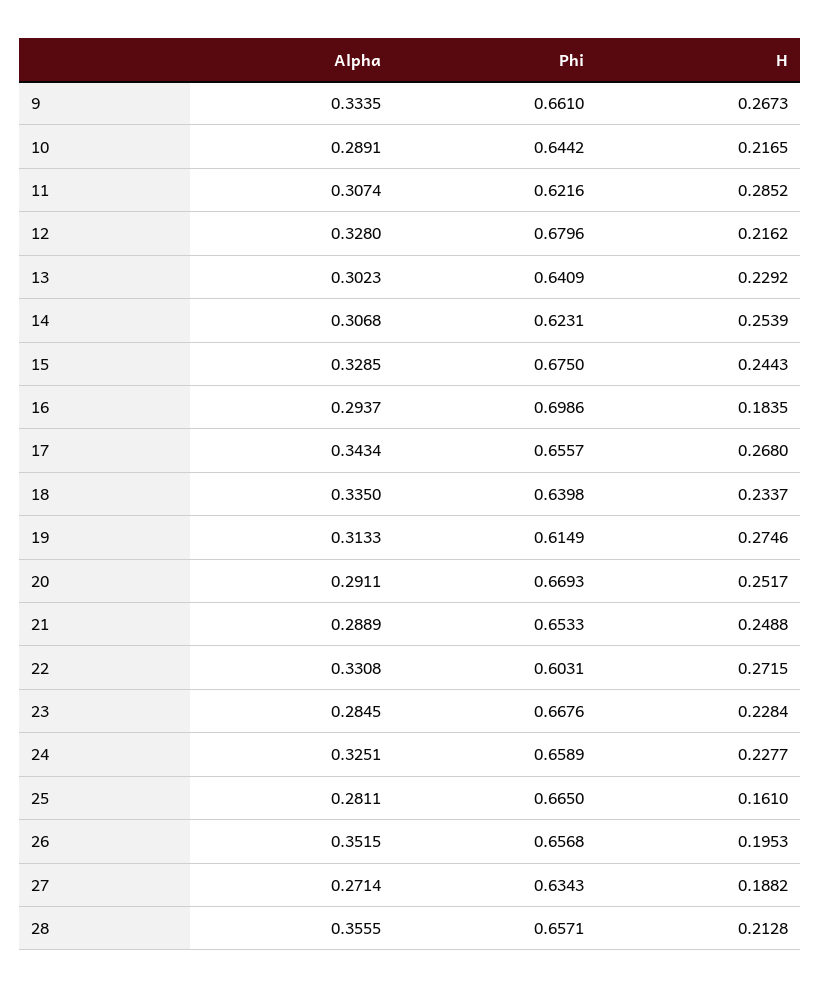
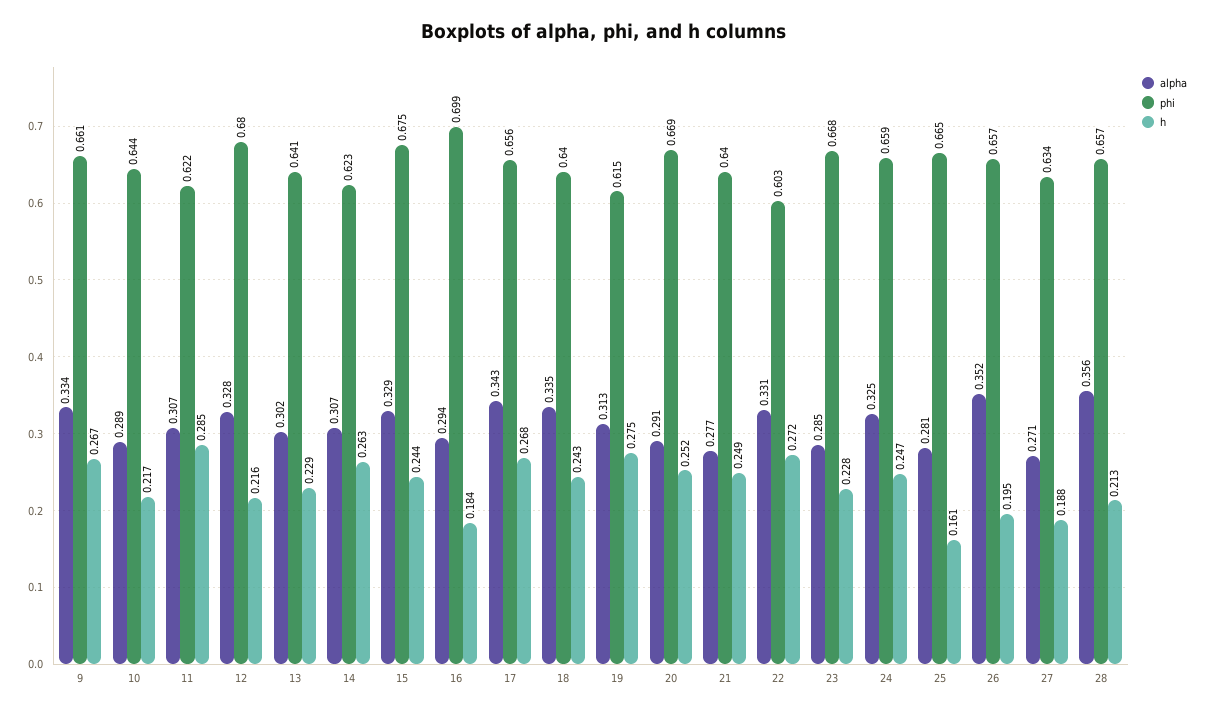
  {
    "Alpha": {
      "9": 0.3335,
      "10": 0.2891,
      "11": 0.3074,
      "12": 0.328,
      "13": 0.3023,
      "14": 0.3068,
      "15": 0.3285,
      "16": 0.2937,
      "17": 0.3434,
      "18": 0.335,
      "19": 0.3133,
      "20": 0.2911,
-     "21": 0.2889,
+     "21": 0.277,
      "22": 0.3308,
      "23": 0.2845,
      "24": 0.3251,
      "25": 0.2811,
      "26": 0.3515,
      "27": 0.2714,
      "28": 0.3555
    },
    "Phi": {
      "9": 0.661,
      "10": 0.6442,
      "11": 0.6216,
      "12": 0.6796,
      "13": 0.6409,
      "14": 0.6231,
      "15": 0.675,
      "16": 0.6986,
      "17": 0.6557,
      "18": 0.6398,
      "19": 0.6149,
      "20": 0.6693,
-     "21": 0.6533,
+     "21": 0.64,
      "22": 0.6031,
      "23": 0.6676,
      "24": 0.6589,
      "25": 0.665,
      "26": 0.6568,
      "27": 0.6343,
      "28": 0.6571
    },
    "H": {
      "9": 0.2673,
      "10": 0.2165,
      "11": 0.2852,
      "12": 0.2162,
      "13": 0.2292,
-     "14": 0.2539,
+     "14": 0.263,
      "15": 0.2443,
      "16": 0.1835,
      "17": 0.268,
-     "18": 0.2337,
+     "18": 0.243,
      "19": 0.2746,
      "20": 0.2517,
      "21": 0.2488,
      "22": 0.2715,
      "23": 0.2284,
-     "24": 0.2277,
+     "24": 0.247,
      "25": 0.161,
      "26": 0.1953,
      "27": 0.1882,
      "28": 0.2128
    }
  }

